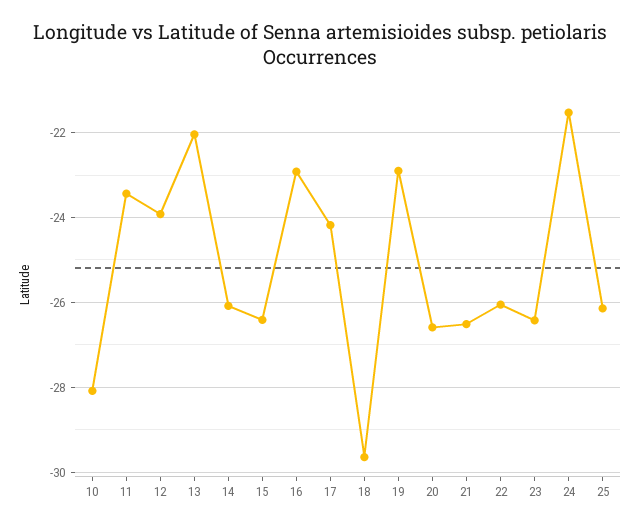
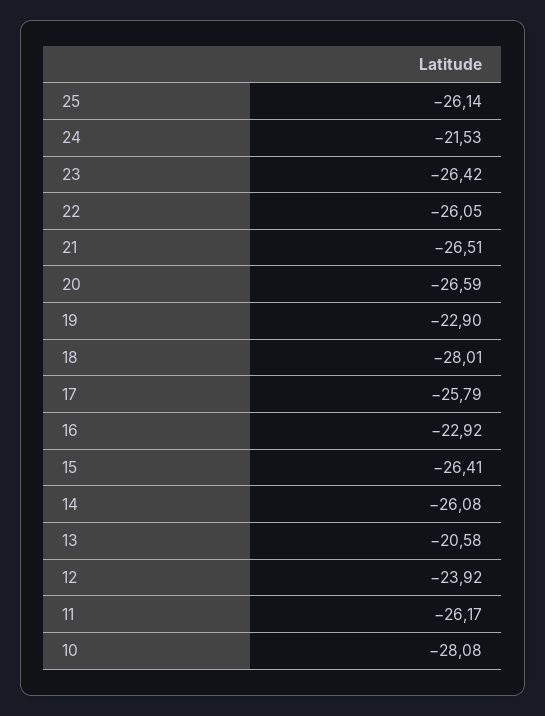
  {
    "10": -28.08,
-   "11": -23.4,
+   "11": -26.17,
    "12": -23.92,
-   "13": -22,
+   "13": -20.58,
    "14": -26.08,
    "15": -26.41,
    "16": -22.92,
-   "17": -24.2,
+   "17": -25.79,
-   "18": -29.6,
+   "18": -28.01,
    "19": -22.9,
    "20": -26.59,
    "21": -26.51,
    "22": -26.05,
    "23": -26.42,
    "24": -21.53,
    "25": -26.14
  }

